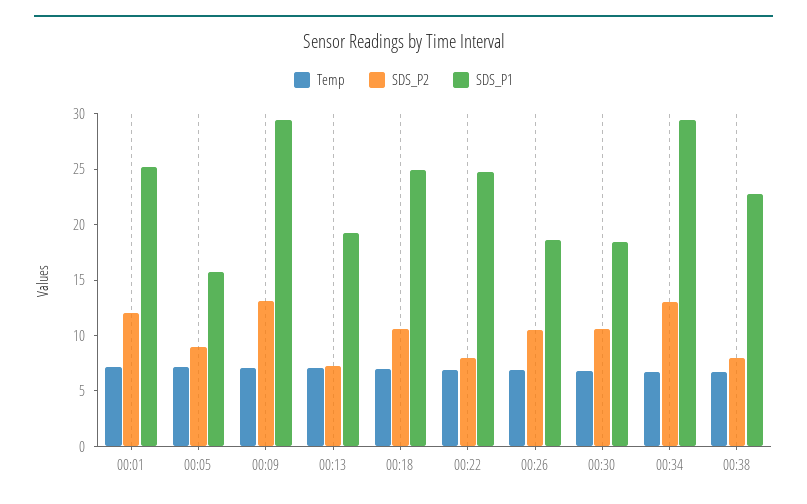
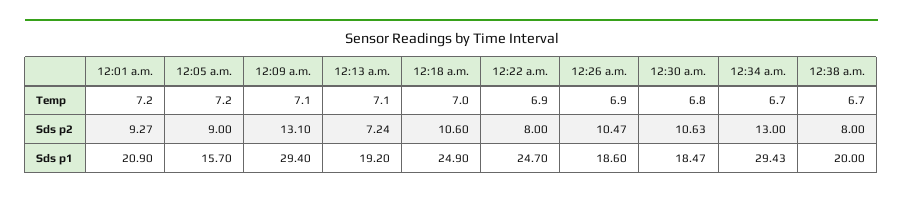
  {
    "Temp": {
      "00:01": 7.2,
      "00:05": 7.2,
      "00:09": 7.1,
      "00:13": 7.1,
      "00:18": 7,
      "00:22": 6.9,
      "00:26": 6.9,
      "00:30": 6.8,
      "00:34": 6.7,
      "00:38": 6.7
    },
    "SDS_P2": {
-     "00:01": 12,
+     "00:01": 9.27,
      "00:05": 9,
      "00:09": 13.1,
      "00:13": 7.24,
      "00:18": 10.6,
      "00:22": 8,
      "00:26": 10.47,
      "00:30": 10.63,
      "00:34": 13,
      "00:38": 8
    },
    "SDS_P1": {
-     "00:01": 25,
+     "00:01": 20.9,
      "00:05": 15.7,
      "00:09": 29.4,
      "00:13": 19.2,
      "00:18": 24.9,
      "00:22": 24.7,
      "00:26": 18.6,
      "00:30": 18.47,
      "00:34": 29.43,
-     "00:38": 23
+     "00:38": 20
    }
  }

